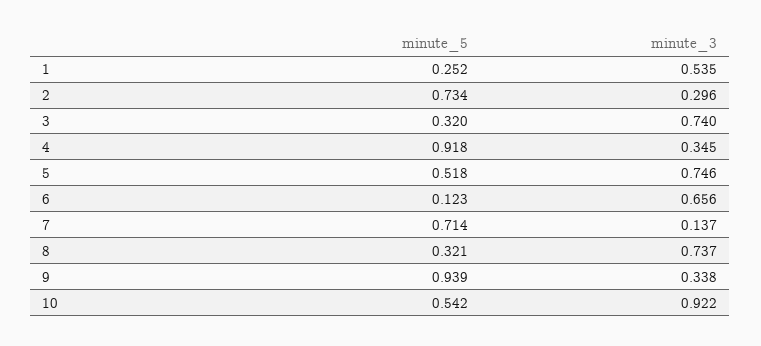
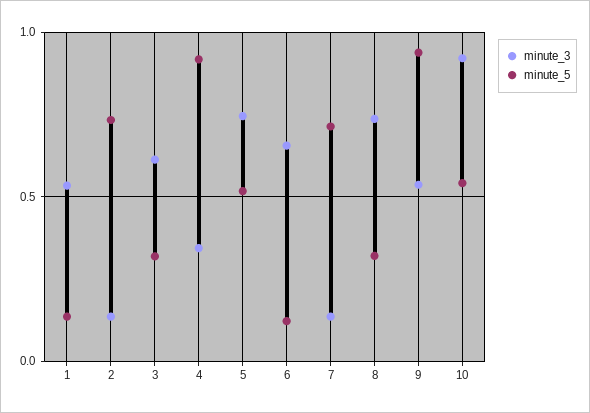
  {
    "minute_5": {
-     "1": 0.252,
+     "1": 0.15,
      "2": 0.734,
      "3": 0.32,
      "4": 0.918,
      "5": 0.518,
      "6": 0.123,
      "7": 0.714,
      "8": 0.321,
      "9": 0.939,
      "10": 0.542
    },
    "minute_3": {
      "1": 0.535,
-     "2": 0.296,
+     "2": 0.15,
-     "3": 0.74,
+     "3": 0.6,
      "4": 0.345,
      "5": 0.746,
      "6": 0.656,
      "7": 0.137,
      "8": 0.737,
-     "9": 0.338,
+     "9": 0.55,
      "10": 0.922
    }
  }

